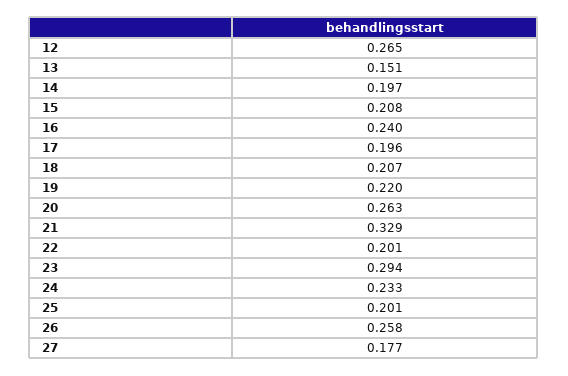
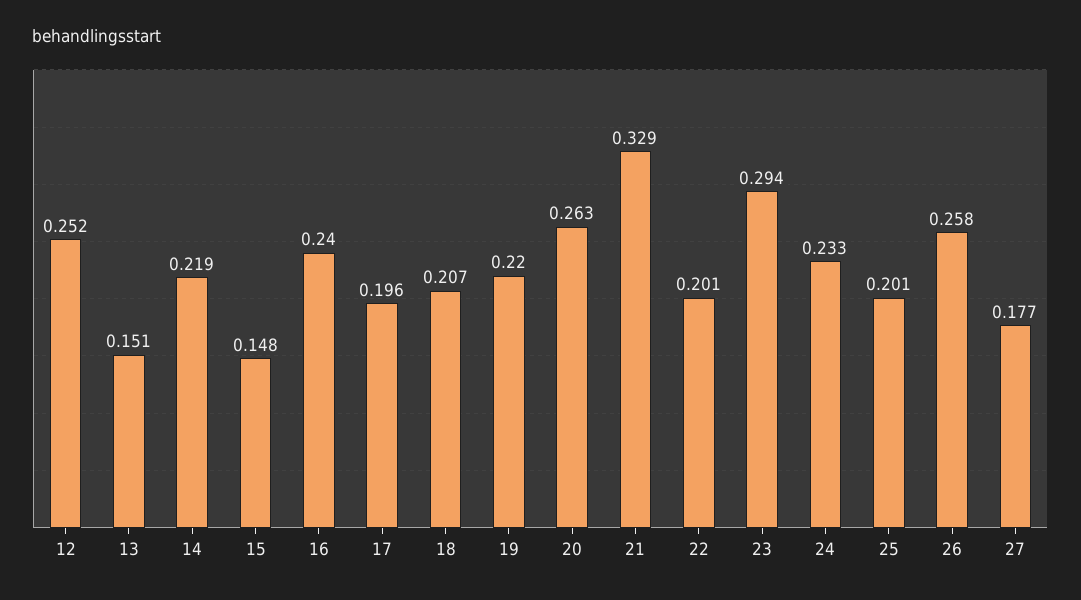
  {
-   "12": 0.265,
+   "12": 0.252,
    "13": 0.151,
-   "14": 0.197,
+   "14": 0.219,
-   "15": 0.208,
+   "15": 0.148,
    "16": 0.24,
    "17": 0.196,
    "18": 0.207,
    "19": 0.22,
    "20": 0.263,
    "21": 0.329,
    "22": 0.201,
    "23": 0.294,
    "24": 0.233,
    "25": 0.201,
    "26": 0.258,
    "27": 0.177
  }

